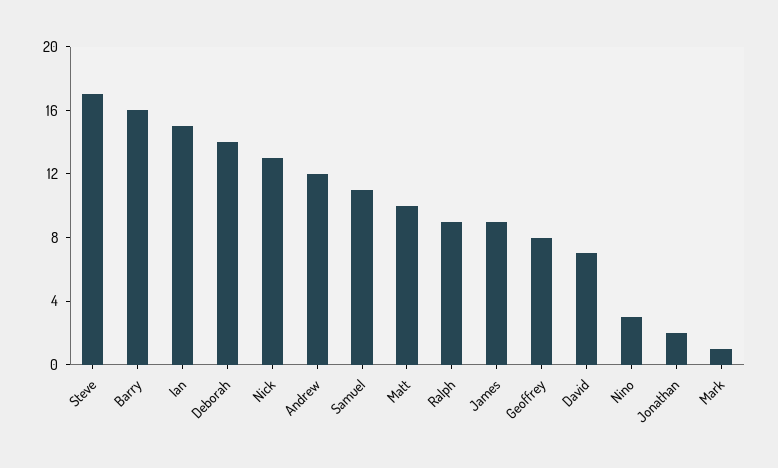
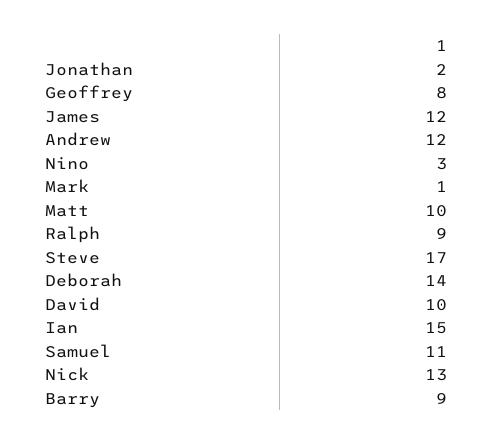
  {
    "Steve": 17,
-   "Barry": 16,
+   "Barry": 9,
    "Ian": 15,
    "Deborah": 14,
    "Nick": 13,
    "Andrew": 12,
    "Samuel": 11,
    "Matt": 10,
    "Ralph": 9,
-   "James": 9,
+   "James": 12,
    "Geoffrey": 8,
-   "David": 7,
+   "David": 10,
    "Nino": 3,
    "Jonathan": 2,
    "Mark": 1
  }

